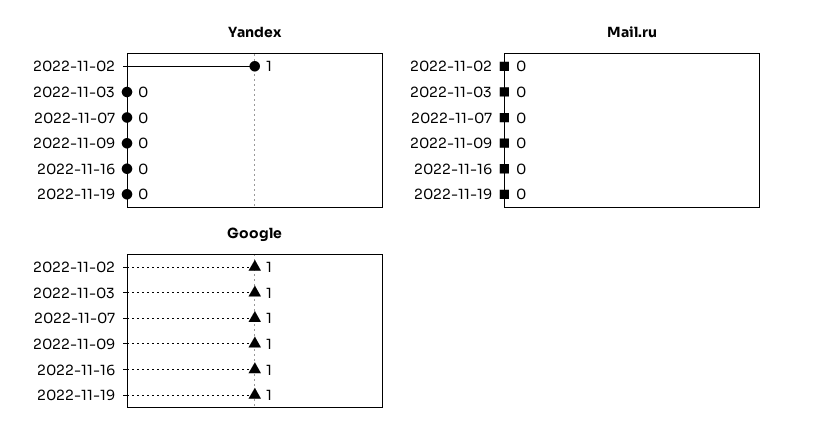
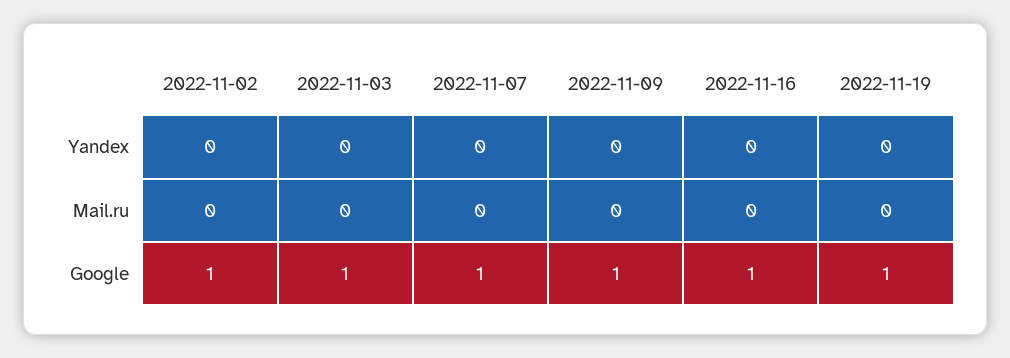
  {
    "Yandex": {
-     "2022-11-02": 1,
+     "2022-11-02": 0,
      "2022-11-03": 0,
      "2022-11-07": 0,
      "2022-11-09": 0,
      "2022-11-16": 0,
      "2022-11-19": 0
    },
    "Mail.ru": {
      "2022-11-02": 0,
      "2022-11-03": 0,
      "2022-11-07": 0,
      "2022-11-09": 0,
      "2022-11-16": 0,
      "2022-11-19": 0
    },
    "Google": {
      "2022-11-02": 1,
      "2022-11-03": 1,
      "2022-11-07": 1,
      "2022-11-09": 1,
      "2022-11-16": 1,
      "2022-11-19": 1
    }
  }

